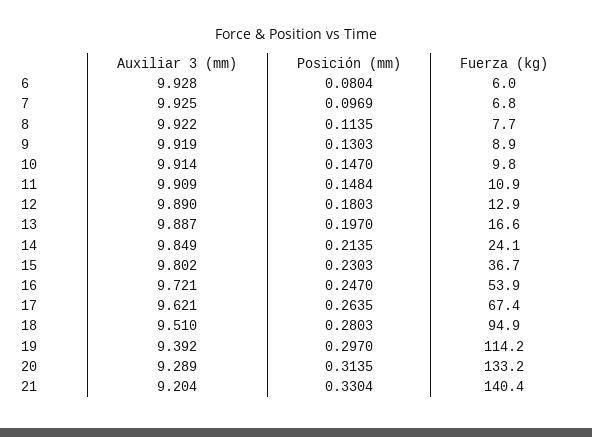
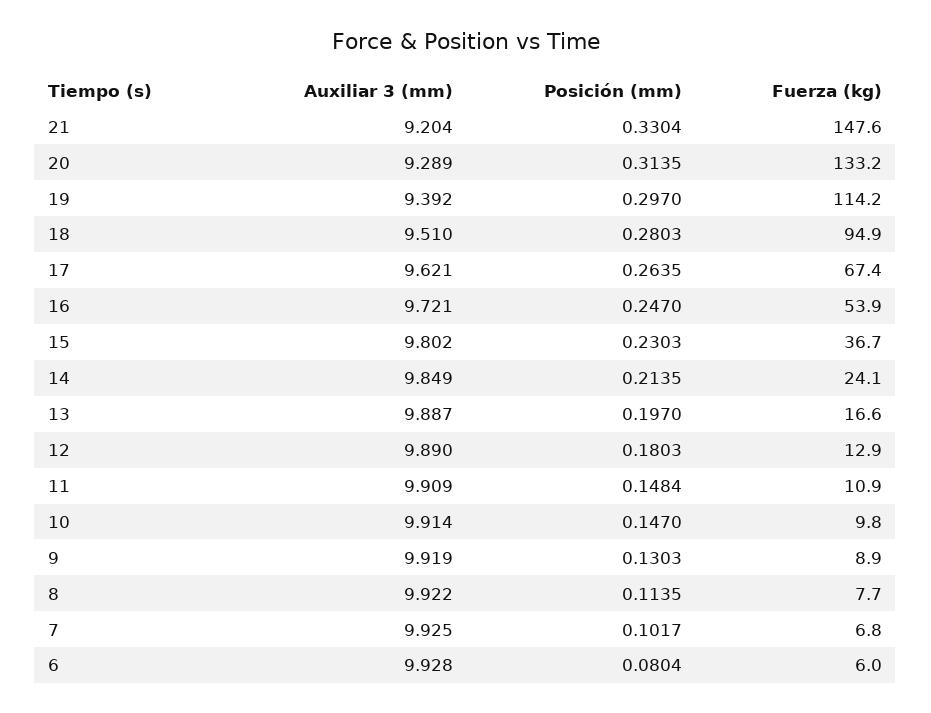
  {
    "Auxiliar 3 (mm)": {
      "6": 9.928,
      "7": 9.925,
      "8": 9.922,
      "9": 9.919,
      "10": 9.914,
      "11": 9.909,
      "12": 9.89,
      "13": 9.887,
      "14": 9.849,
      "15": 9.802,
      "16": 9.721,
      "17": 9.621,
      "18": 9.51,
      "19": 9.392,
      "20": 9.289,
      "21": 9.204
    },
    "Posición (mm)": {
      "6": 0.0804,
-     "7": 0.0969,
+     "7": 0.1017,
      "8": 0.1135,
      "9": 0.1303,
      "10": 0.147,
      "11": 0.1484,
      "12": 0.1803,
      "13": 0.197,
      "14": 0.2135,
      "15": 0.2303,
      "16": 0.247,
      "17": 0.2635,
      "18": 0.2803,
      "19": 0.297,
      "20": 0.3135,
      "21": 0.3304
    },
    "Fuerza (kg)": {
      "6": 6,
      "7": 6.8,
      "8": 7.7,
      "9": 8.9,
      "10": 9.8,
      "11": 10.9,
      "12": 12.9,
      "13": 16.6,
      "14": 24.1,
      "15": 36.7,
      "16": 53.9,
      "17": 67.4,
      "18": 94.9,
      "19": 114.2,
      "20": 133.2,
-     "21": 140.4
+     "21": 147.6
    }
  }

